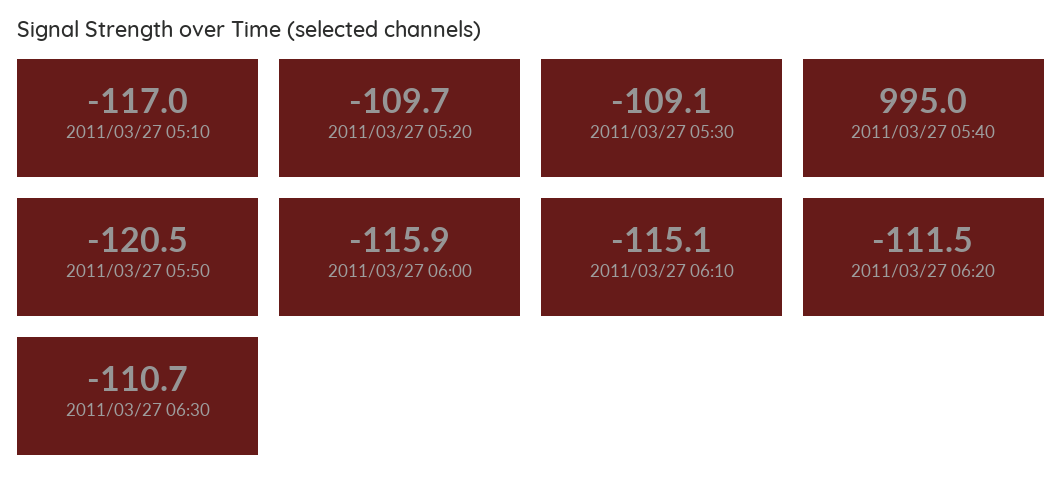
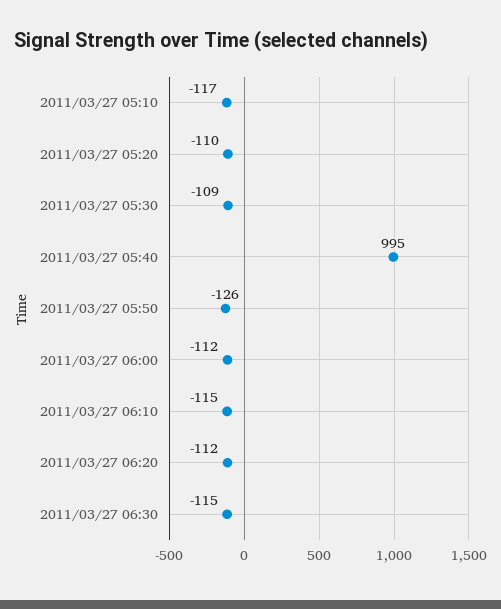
  {
    "2011/03/27 05:10": -117,
    "2011/03/27 05:20": -109.7,
    "2011/03/27 05:30": -109.1,
    "2011/03/27 05:40": 995,
-   "2011/03/27 05:50": -120.5,
+   "2011/03/27 05:50": -126,
-   "2011/03/27 06:00": -115.9,
+   "2011/03/27 06:00": -112,
    "2011/03/27 06:10": -115.1,
    "2011/03/27 06:20": -111.5,
-   "2011/03/27 06:30": -110.7
+   "2011/03/27 06:30": -115
  }

